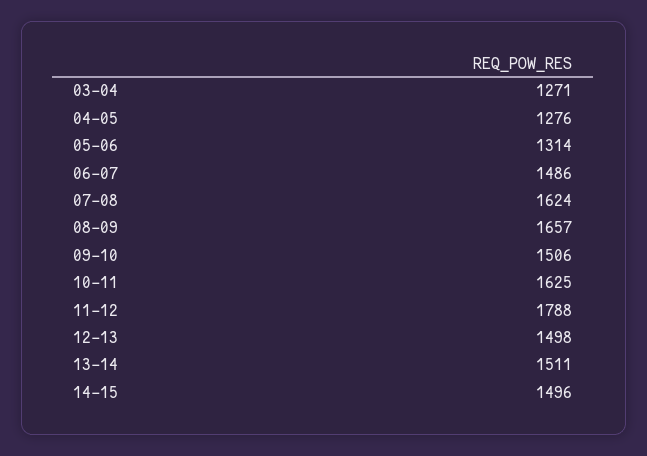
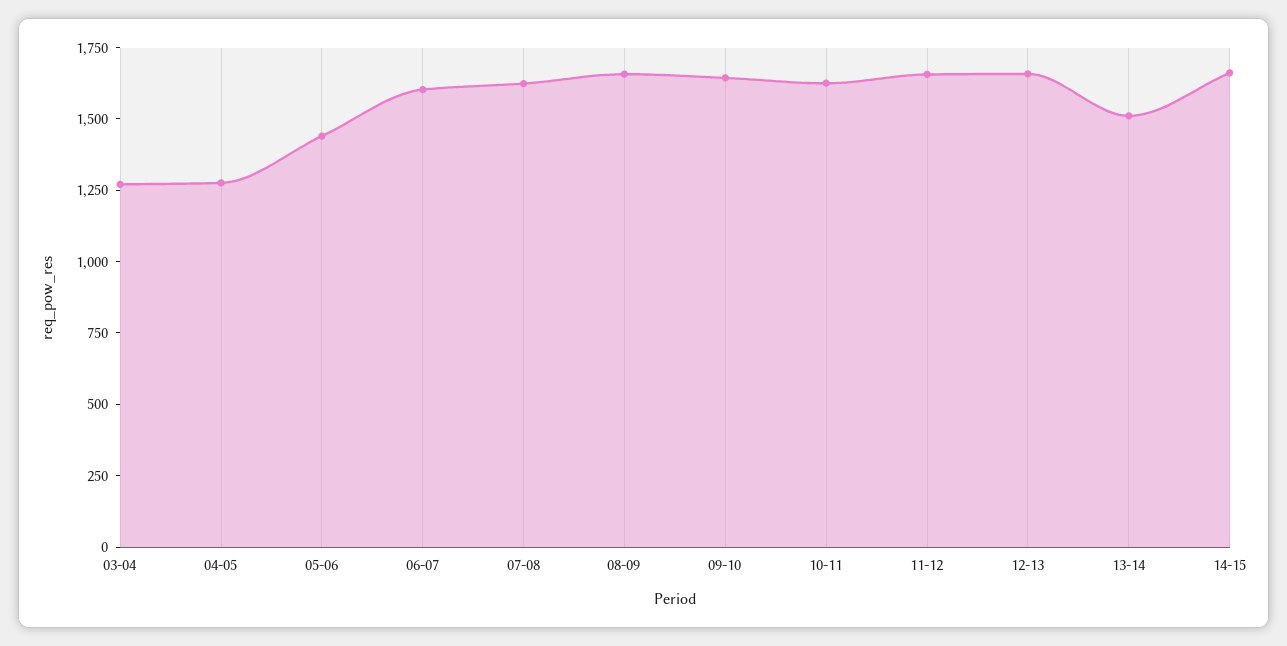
  {
    "03-04": 1271,
    "04-05": 1276,
-   "05-06": 1314,
+   "05-06": 1450,
-   "06-07": 1486,
+   "06-07": 1600,
    "07-08": 1624,
    "08-09": 1657,
-   "09-10": 1506,
+   "09-10": 1650,
    "10-11": 1625,
-   "11-12": 1788,
+   "11-12": 1650,
-   "12-13": 1498,
+   "12-13": 1650,
    "13-14": 1511,
-   "14-15": 1496
+   "14-15": 1650
  }

